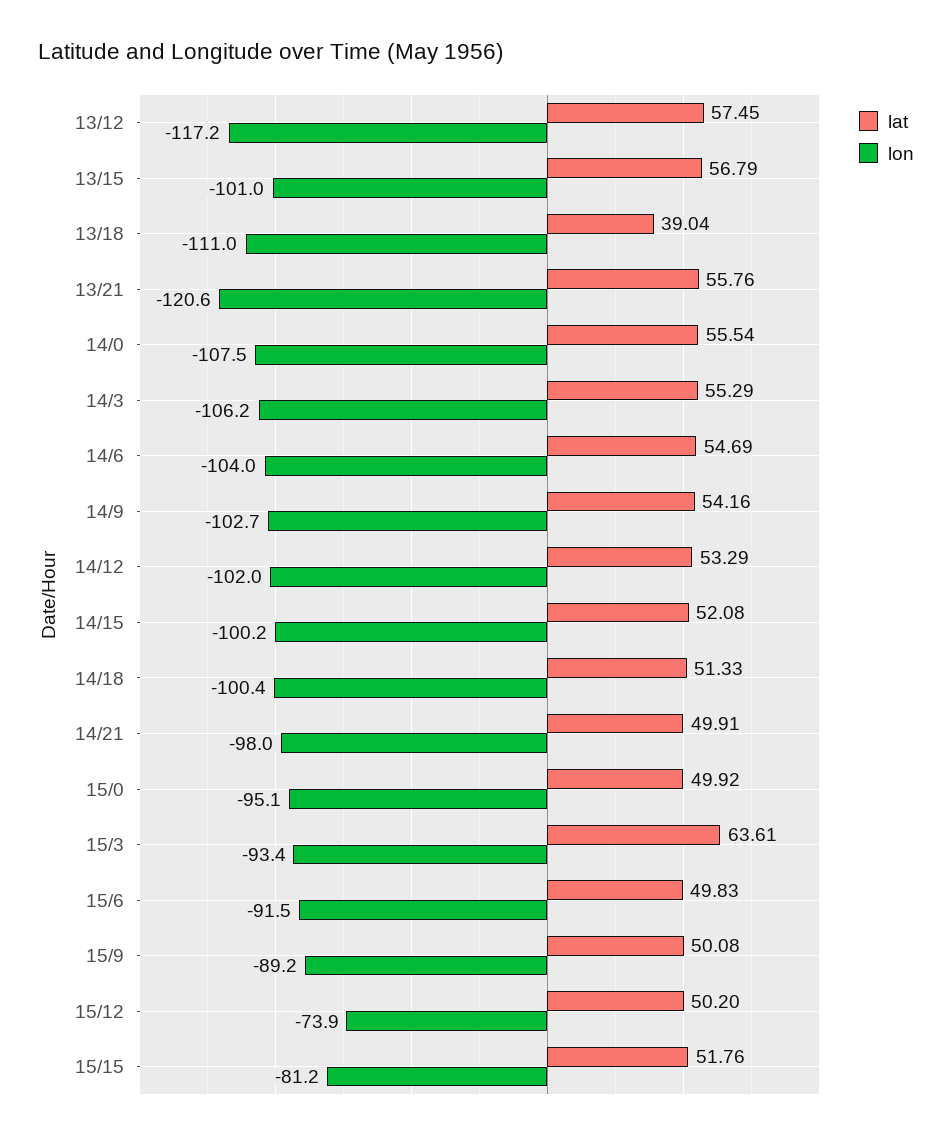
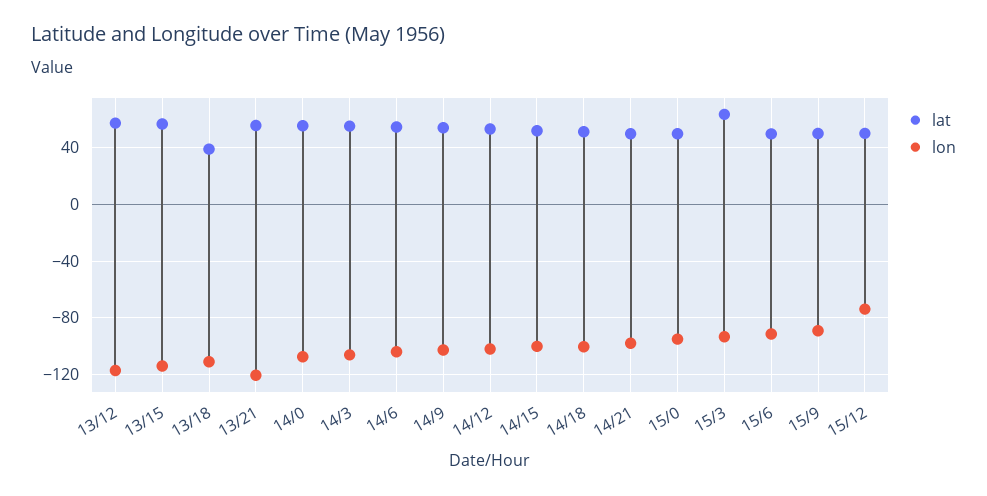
  {
    "lat": {
      "13/12": 57.45,
      "13/15": 56.79,
      "13/18": 39.04,
      "13/21": 55.76,
      "14/0": 55.54,
      "14/3": 55.29,
      "14/6": 54.69,
      "14/9": 54.16,
      "14/12": 53.29,
      "14/15": 52.08,
      "14/18": 51.33,
      "14/21": 49.91,
      "15/0": 49.92,
      "15/3": 63.61,
      "15/6": 49.83,
      "15/9": 50.08,
-     "15/12": 50.2,
+     "15/12": 50.2
-     "15/15": 51.76
    },
    "lon": {
      "13/12": -117.2,
-     "13/15": -101,
+     "13/15": -115,
      "13/18": -111,
      "13/21": -120.6,
      "14/0": -107.5,
      "14/3": -106.2,
      "14/6": -104,
      "14/9": -102.7,
      "14/12": -102,
      "14/15": -100.2,
      "14/18": -100.4,
      "14/21": -98,
      "15/0": -95.1,
      "15/3": -93.4,
      "15/6": -91.5,
      "15/9": -89.2,
-     "15/12": -73.9,
+     "15/12": -73.9
-     "15/15": -81.2
    }
  }

